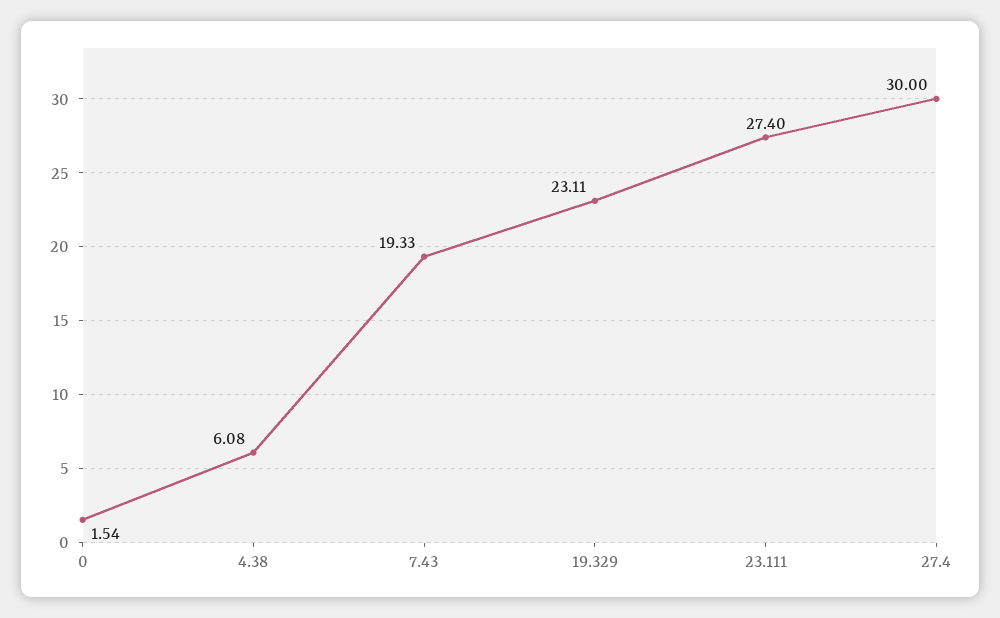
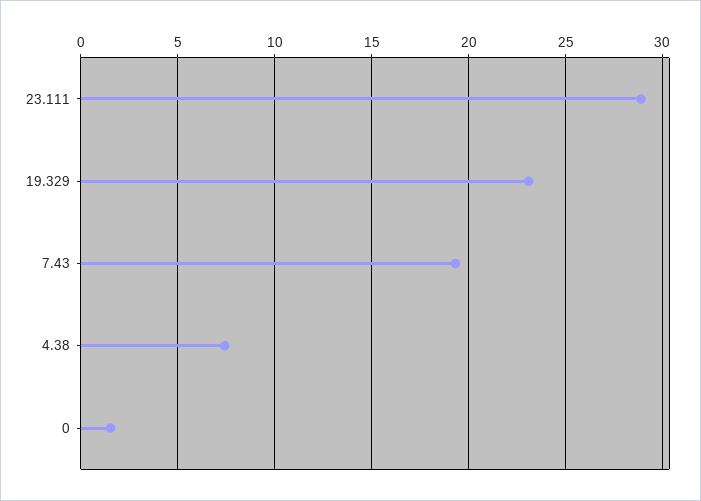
  {
    "0": 1.54,
-   "4.38": 6.08,
+   "4.38": 7.5,
    "7.43": 19.33,
    "19.329": 23.11,
-   "23.111": 27.4,
+   "23.111": 29
-   "27.4": 30
  }

